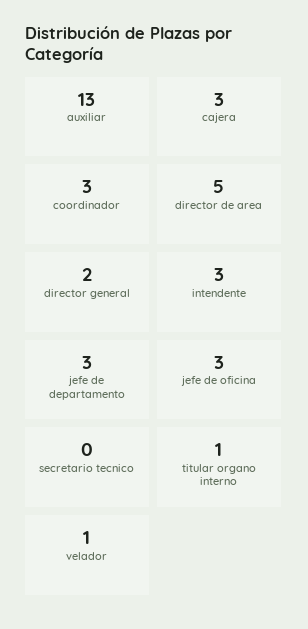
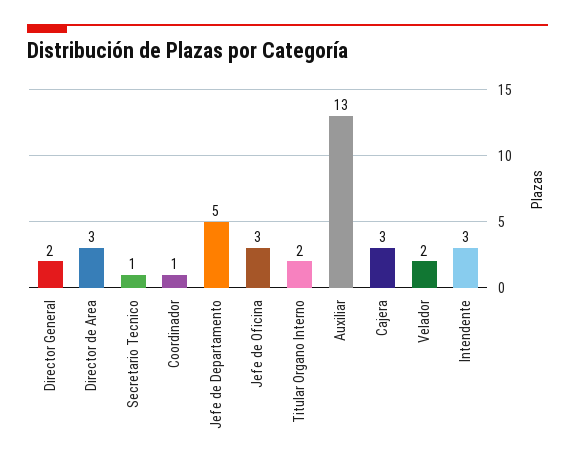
  {
    "auxiliar": 13,
    "cajera": 3,
-   "coordinador": 3,
+   "coordinador": 1,
-   "director de area": 5,
+   "director de area": 3,
    "director general": 2,
    "intendente": 3,
-   "jefe de departamento": 3,
+   "jefe de departamento": 5,
    "jefe de oficina": 3,
-   "secretario tecnico": 0,
+   "secretario tecnico": 1,
-   "titular organo interno": 1,
+   "titular organo interno": 2,
-   "velador": 1
+   "velador": 2
  }

